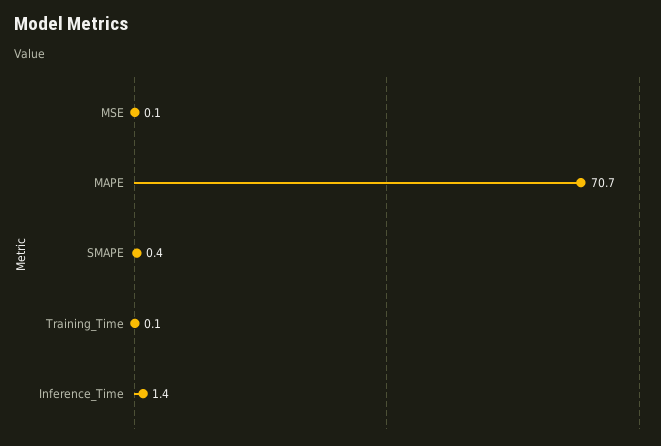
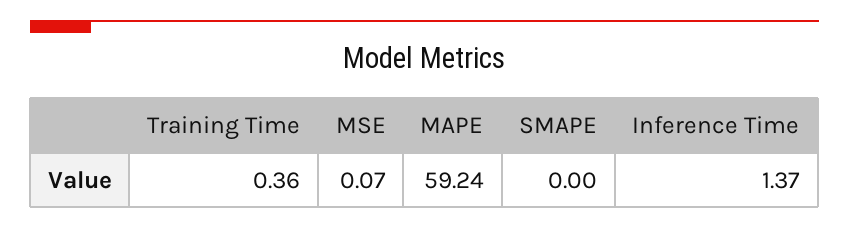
  {
    "MSE": 0.07,
-   "MAPE": 70.7,
+   "MAPE": 59.24,
-   "SMAPE": 0.4,
+   "SMAPE": 0,
-   "Training_Time": 0.1,
+   "Training_Time": 0.36,
    "Inference_Time": 1.37
  }

